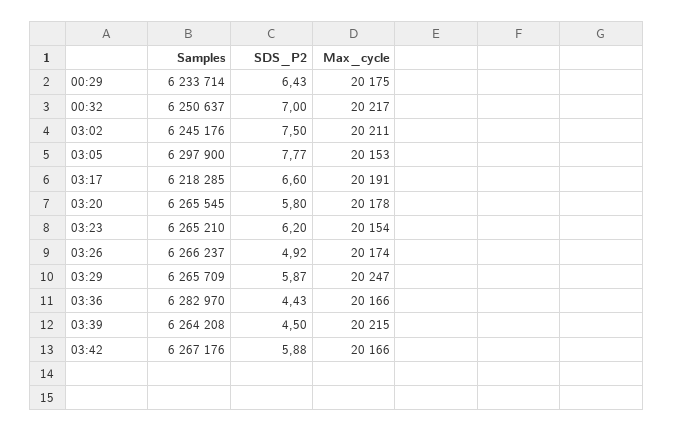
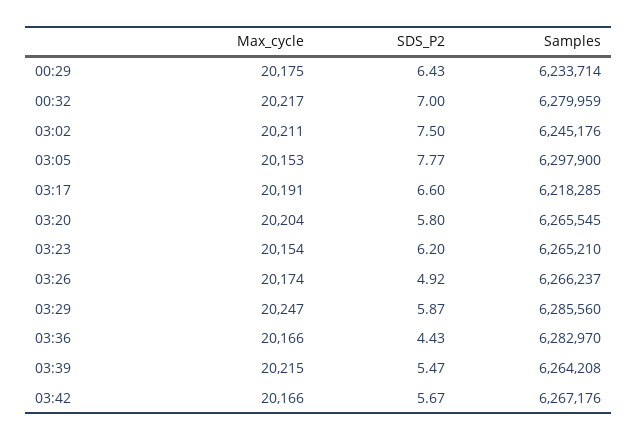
  {
    "Samples": {
      "00:29": 6233714,
-     "00:32": 6250637,
+     "00:32": 6279959,
      "03:02": 6245176,
      "03:05": 6297900,
      "03:17": 6218285,
      "03:20": 6265545,
      "03:23": 6265210,
      "03:26": 6266237,
-     "03:29": 6265709,
+     "03:29": 6285560,
      "03:36": 6282970,
      "03:39": 6264208,
      "03:42": 6267176
    },
    "SDS_P2": {
      "00:29": 6.43,
      "00:32": 7,
      "03:02": 7.5,
      "03:05": 7.77,
      "03:17": 6.6,
      "03:20": 5.8,
      "03:23": 6.2,
      "03:26": 4.92,
      "03:29": 5.87,
      "03:36": 4.43,
-     "03:39": 4.5,
+     "03:39": 5.47,
-     "03:42": 5.88
+     "03:42": 5.67
    },
    "Max_cycle": {
      "00:29": 20175,
      "00:32": 20217,
      "03:02": 20211,
      "03:05": 20153,
      "03:17": 20191,
-     "03:20": 20178,
+     "03:20": 20204,
      "03:23": 20154,
      "03:26": 20174,
      "03:29": 20247,
      "03:36": 20166,
      "03:39": 20215,
      "03:42": 20166
    }
  }

